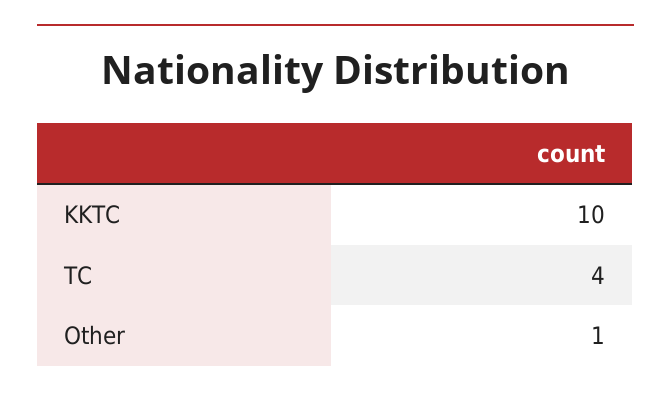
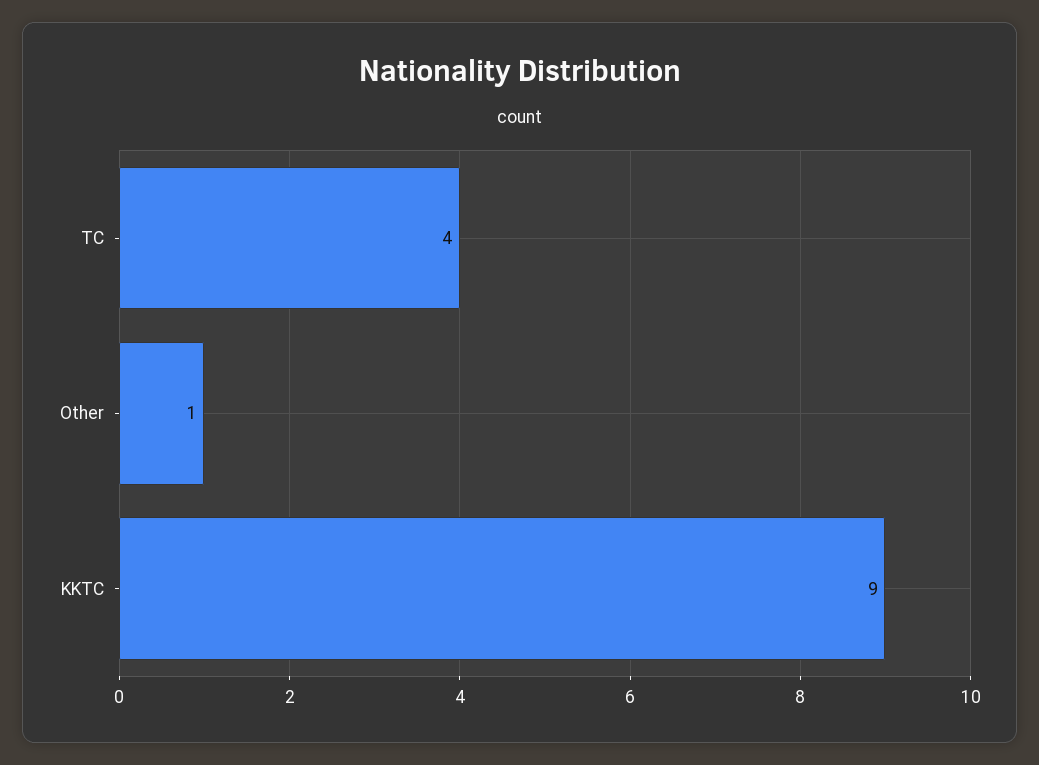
  {
-   "KKTC": 10,
+   "KKTC": 9,
    "TC": 4,
    "Other": 1
  }

